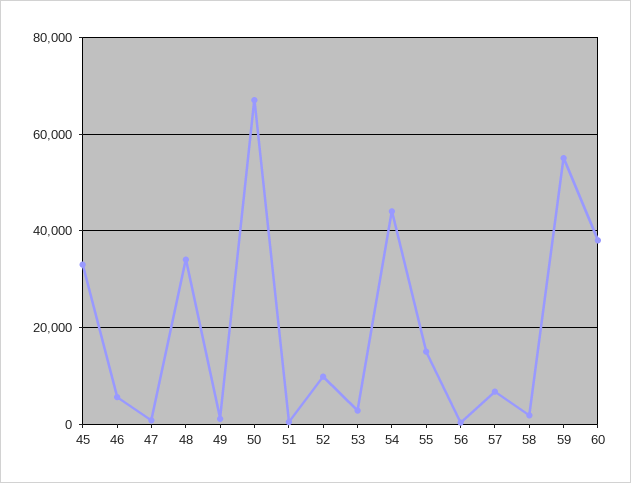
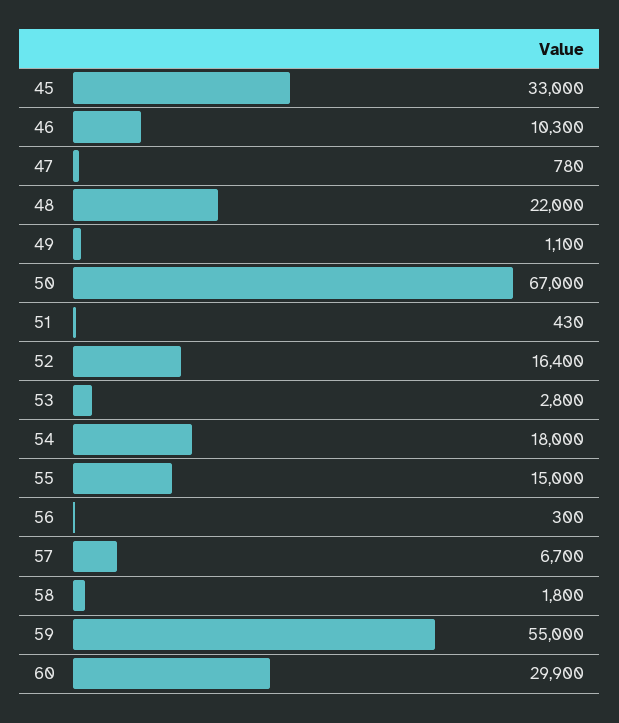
  {
    "45": 33000,
-   "46": 6000,
+   "46": 10300,
    "47": 780,
-   "48": 34000,
+   "48": 22000,
    "49": 1100,
    "50": 67000,
    "51": 430,
-   "52": 10000,
+   "52": 16400,
    "53": 2800,
-   "54": 44000,
+   "54": 18000,
    "55": 15000,
    "56": 300,
    "57": 6700,
    "58": 1800,
    "59": 55000,
-   "60": 38000
+   "60": 29900
  }

